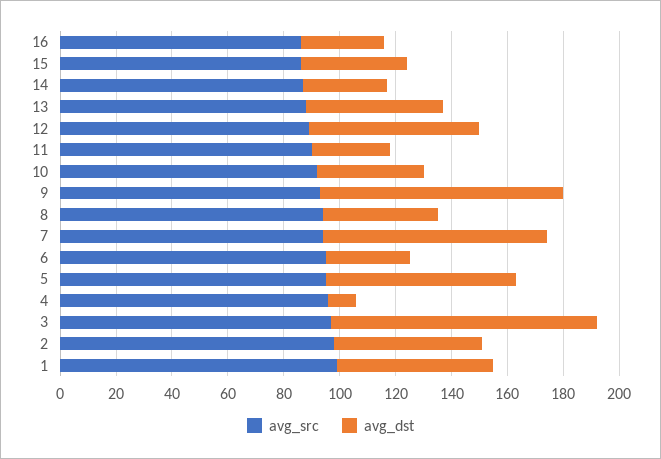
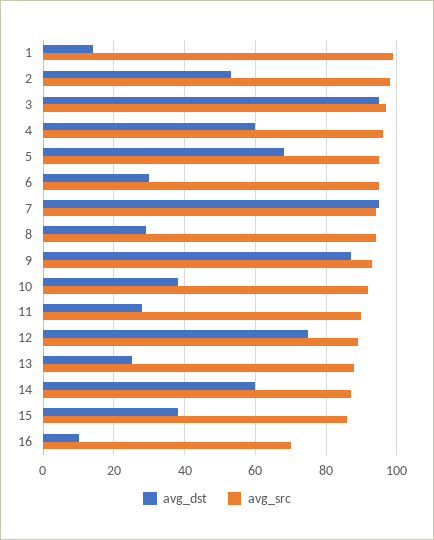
  {
    "avg_src": {
-     "16": 85,
+     "16": 70,
      "15": 85,
      "14": 85,
      "13": 90,
      "12": 90,
      "11": 90,
      "10": 90,
      "9": 95,
      "8": 95,
      "7": 95,
      "6": 95,
      "5": 95,
      "4": 95,
      "3": 95,
      "2": 100,
      "1": 100
    },
    "avg_dst": {
-     "16": 30,
+     "16": 10,
      "15": 40,
-     "14": 30,
+     "14": 60,
-     "13": 50,
+     "13": 25,
-     "12": 60,
+     "12": 75,
      "11": 30,
      "10": 40,
      "9": 85,
-     "8": 40,
+     "8": 30,
-     "7": 80,
+     "7": 95,
      "6": 30,
      "5": 70,
-     "4": 10,
+     "4": 60,
      "3": 95,
      "2": 55,
-     "1": 55
+     "1": 15
    }
  }

